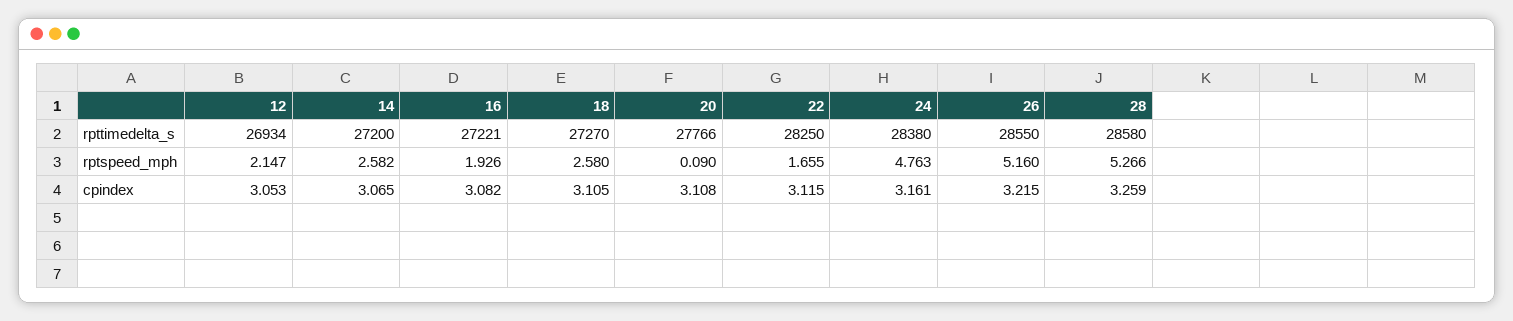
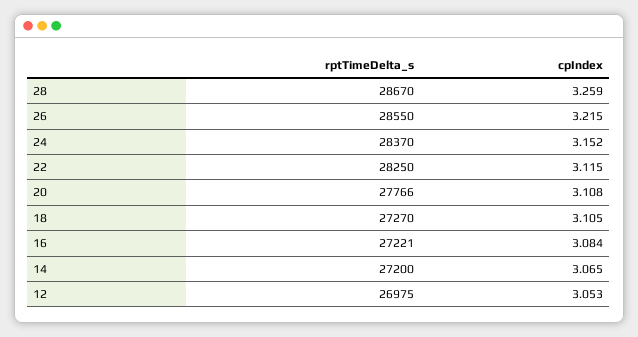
  {
    "12": {
-     "rpttimedelta_s": 26934,
+     "rpttimedelta_s": 26975,
-     "rptspeed_mph": 2.147,
      "cpindex": 3.053
    },
    "14": {
      "rpttimedelta_s": 27200,
-     "rptspeed_mph": 2.582,
      "cpindex": 3.065
    },
    "16": {
      "rpttimedelta_s": 27221,
-     "rptspeed_mph": 1.926,
-     "cpindex": 3.082
+     "cpindex": 3.084
    },
    "18": {
      "rpttimedelta_s": 27270,
-     "rptspeed_mph": 2.58,
      "cpindex": 3.105
    },
    "20": {
      "rpttimedelta_s": 27766,
-     "rptspeed_mph": 0.09,
      "cpindex": 3.108
    },
    "22": {
      "rpttimedelta_s": 28250,
-     "rptspeed_mph": 1.655,
      "cpindex": 3.115
    },
    "24": {
-     "rpttimedelta_s": 28380,
+     "rpttimedelta_s": 28370,
-     "rptspeed_mph": 4.763,
-     "cpindex": 3.161
+     "cpindex": 3.152
    },
    "26": {
      "rpttimedelta_s": 28550,
-     "rptspeed_mph": 5.16,
      "cpindex": 3.215
    },
    "28": {
-     "rpttimedelta_s": 28580,
+     "rpttimedelta_s": 28670,
-     "rptspeed_mph": 5.266,
      "cpindex": 3.259
    }
  }

